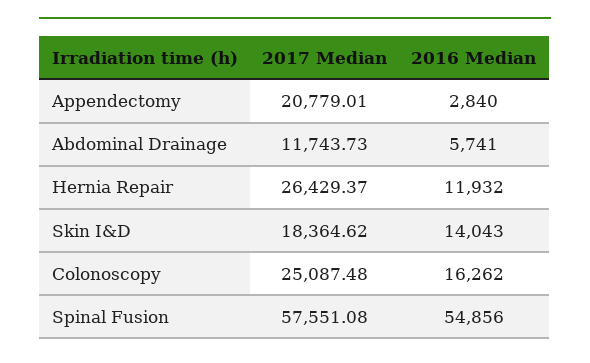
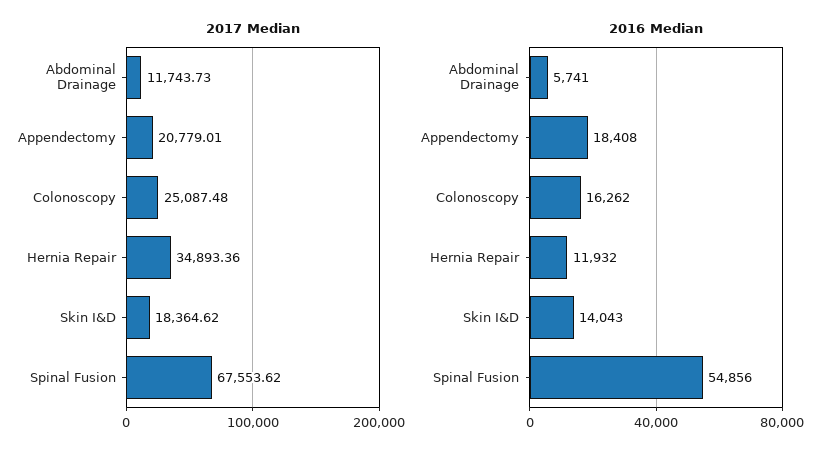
  {
    "2017 Median": {
      "Appendectomy": 20779.01,
      "Abdominal Drainage": 11743.73,
-     "Hernia Repair": 26429.37,
+     "Hernia Repair": 34893.36,
      "Skin I&D": 18364.62,
      "Colonoscopy": 25087.48,
-     "Spinal Fusion": 57551.08
+     "Spinal Fusion": 67553.62
    },
    "2016 Median": {
-     "Appendectomy": 2840,
+     "Appendectomy": 18408,
      "Abdominal Drainage": 5741,
      "Hernia Repair": 11932,
      "Skin I&D": 14043,
      "Colonoscopy": 16262,
      "Spinal Fusion": 54856
    }
  }

